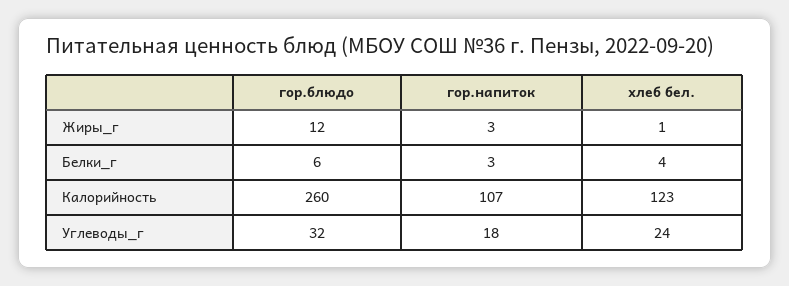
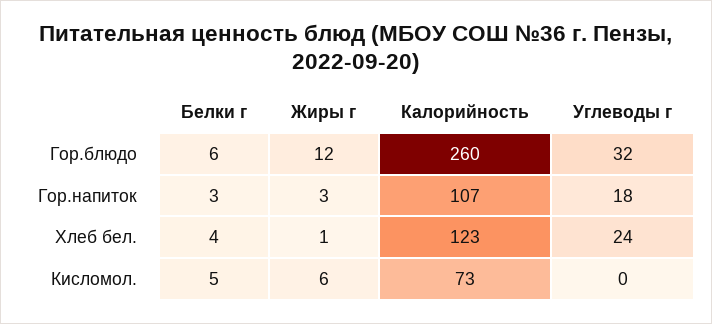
  {
    "гор.блюдо": {
      "Жиры_г": 12,
      "Белки_г": 6,
      "Калорийность": 260,
      "Углеводы_г": 32
    },
    "гор.напиток": {
      "Жиры_г": 3,
      "Белки_г": 3,
      "Калорийность": 107,
      "Углеводы_г": 18
    },
    "хлеб бел.": {
      "Жиры_г": 1,
      "Белки_г": 4,
      "Калорийность": 123,
      "Углеводы_г": 24
-   }
+   },
+   "Кисломол.": {
+     "Белки_г": 5,
+     "Жиры_г": 6,
+     "Калорийность": 73,
+     "Углеводы_г": 0
+   }
  }

